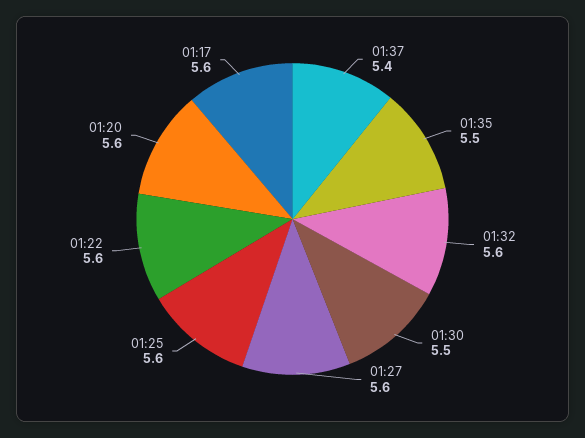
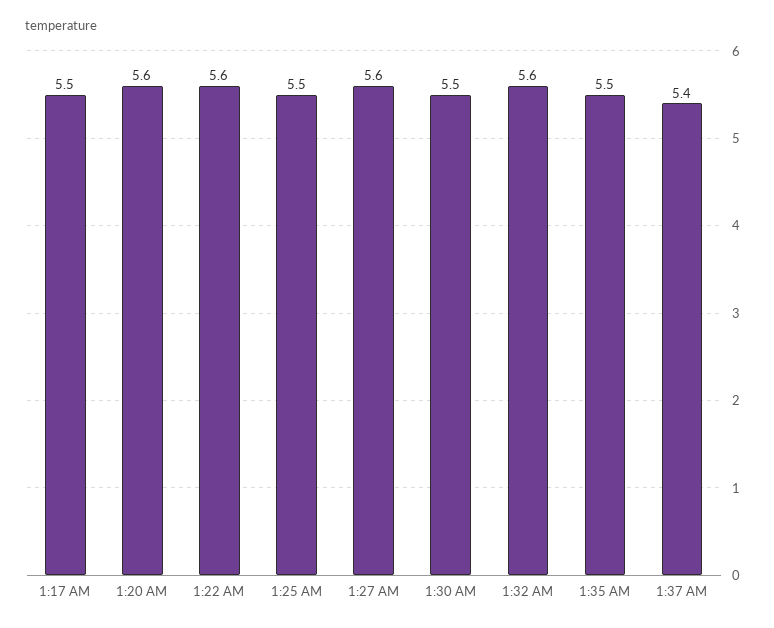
  {
    "01:37": 5.4,
    "01:35": 5.5,
    "01:32": 5.6,
    "01:30": 5.5,
    "01:27": 5.6,
-   "01:25": 5.6,
+   "01:25": 5.5,
    "01:22": 5.6,
    "01:20": 5.6,
-   "01:17": 5.6
+   "01:17": 5.5
  }

